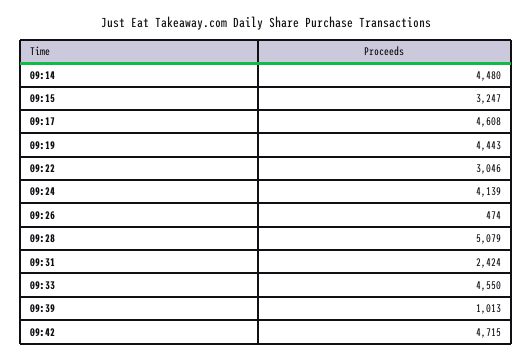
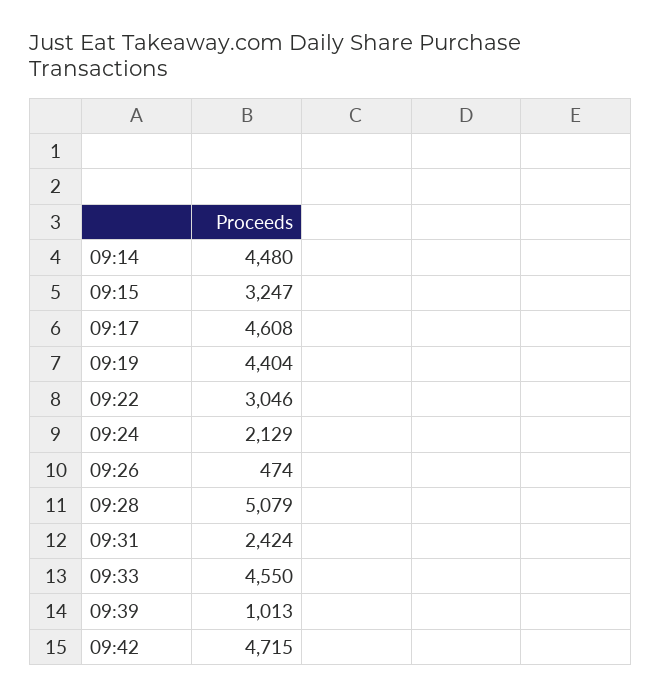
  {
    "09:14": 4480,
    "09:15": 3247,
    "09:17": 4608,
-   "09:19": 4443,
+   "09:19": 4404,
    "09:22": 3046,
-   "09:24": 4139,
+   "09:24": 2129,
    "09:26": 474,
    "09:28": 5079,
    "09:31": 2424,
    "09:33": 4550,
    "09:39": 1013,
    "09:42": 4715
  }

